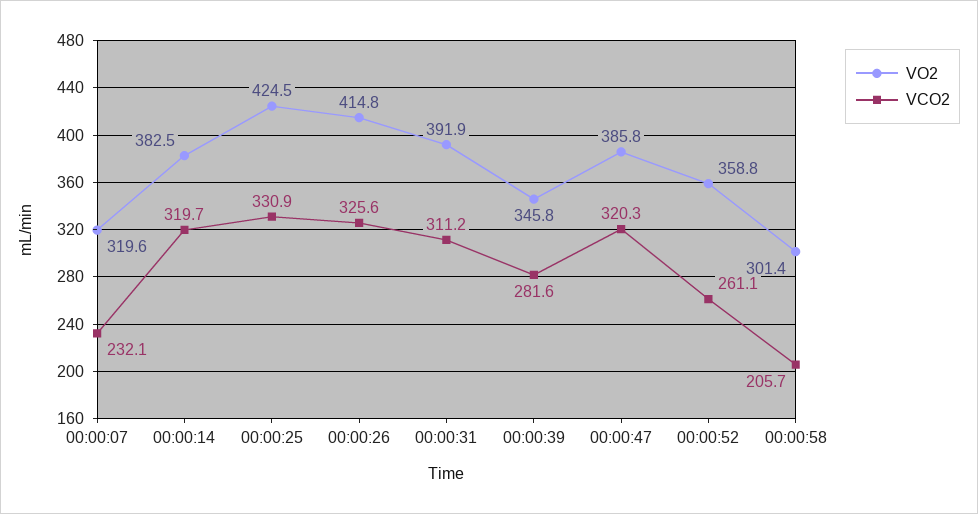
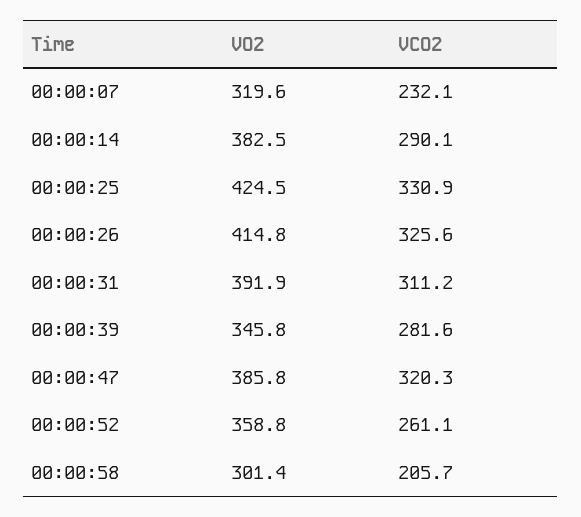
  {
    "VO2": {
      "00:00:07": 319.6,
      "00:00:14": 382.5,
      "00:00:25": 424.5,
      "00:00:26": 414.8,
      "00:00:31": 391.9,
      "00:00:39": 345.8,
      "00:00:47": 385.8,
      "00:00:52": 358.8,
      "00:00:58": 301.4
    },
    "VCO2": {
      "00:00:07": 232.1,
-     "00:00:14": 319.7,
+     "00:00:14": 290.1,
      "00:00:25": 330.9,
      "00:00:26": 325.6,
      "00:00:31": 311.2,
      "00:00:39": 281.6,
      "00:00:47": 320.3,
      "00:00:52": 261.1,
      "00:00:58": 205.7
    }
  }

